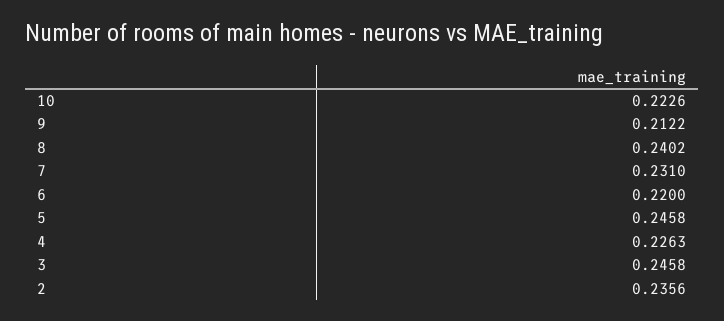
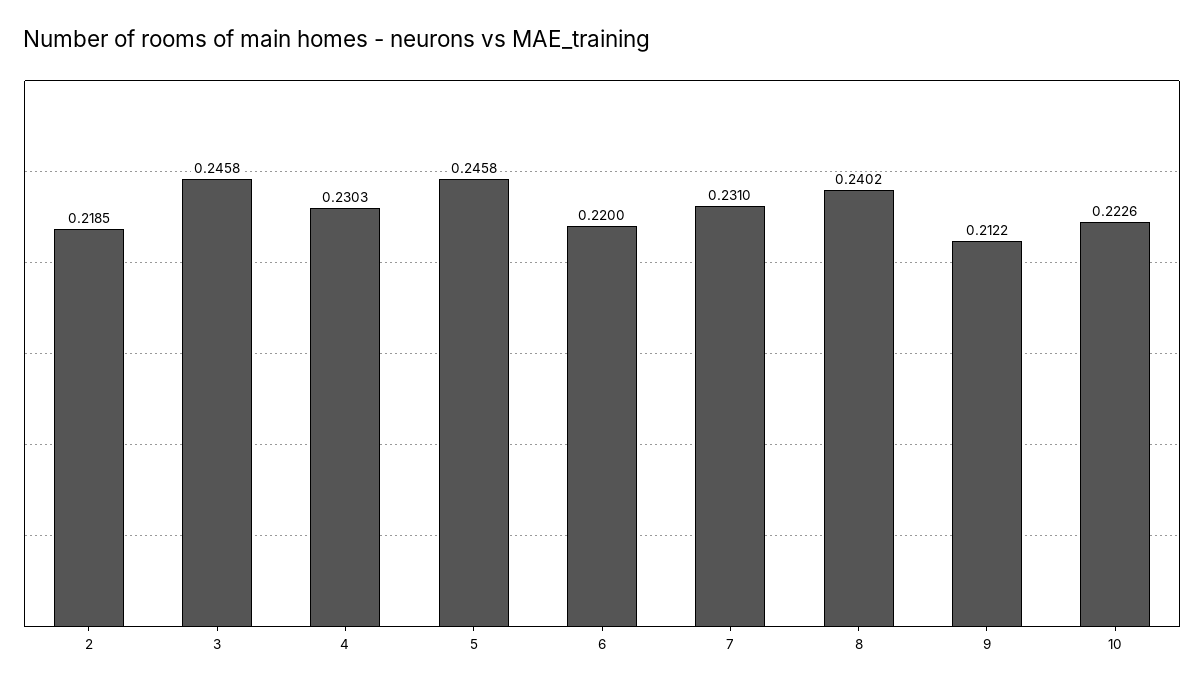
  {
    "10": 0.2226,
    "9": 0.2122,
    "8": 0.2402,
    "7": 0.231,
    "6": 0.22,
    "5": 0.2458,
-   "4": 0.2263,
+   "4": 0.2303,
    "3": 0.2458,
-   "2": 0.2356
+   "2": 0.2185
  }

